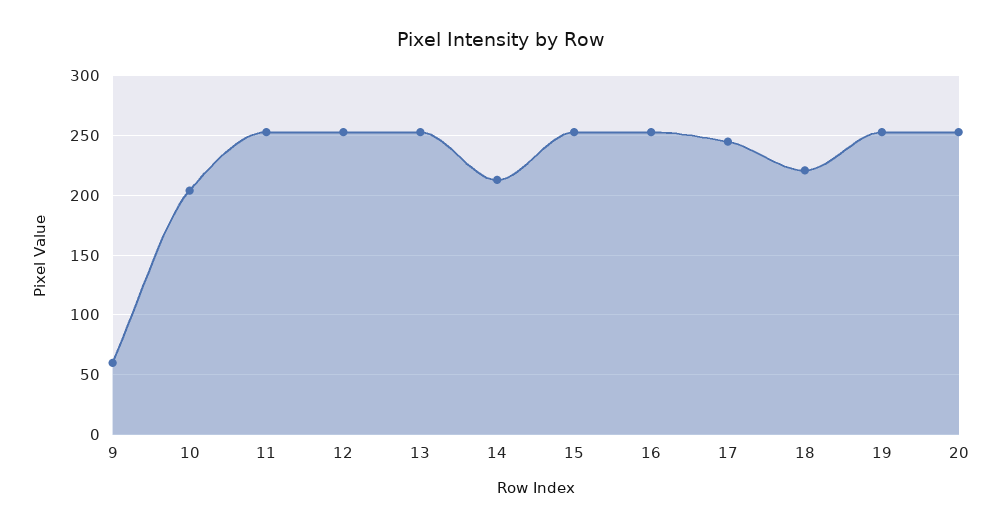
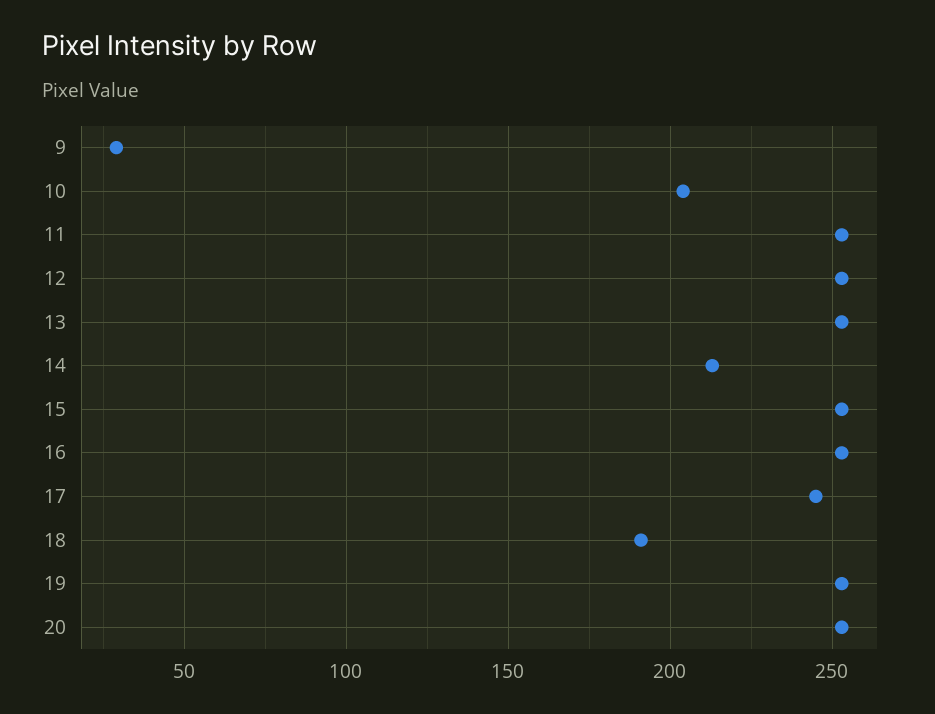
  {
-   "9": 60,
+   "9": 30,
    "10": 205,
    "11": 255,
    "12": 255,
    "13": 255,
    "14": 215,
    "15": 255,
    "16": 255,
    "17": 245,
-   "18": 220,
+   "18": 190,
    "19": 255,
    "20": 255
  }

